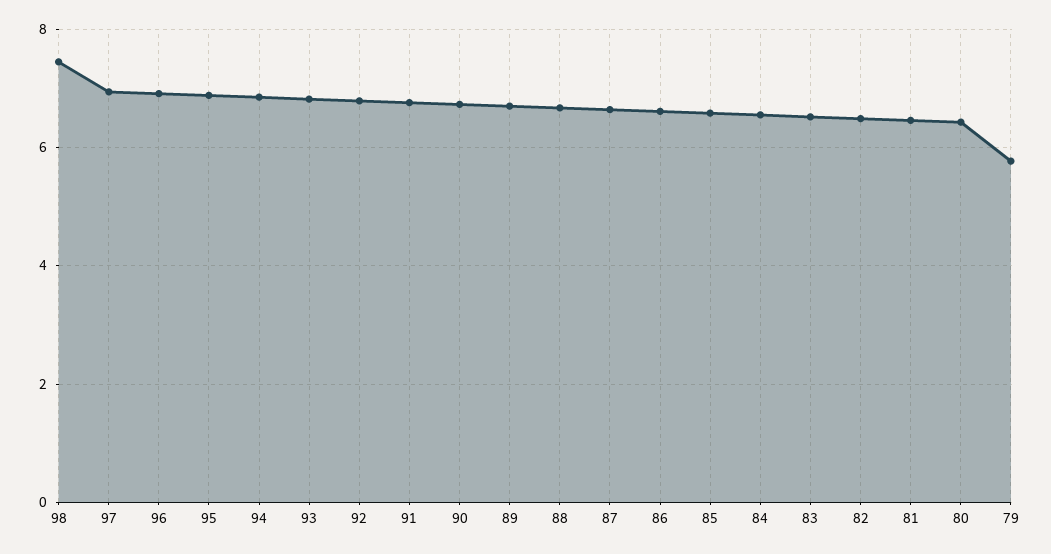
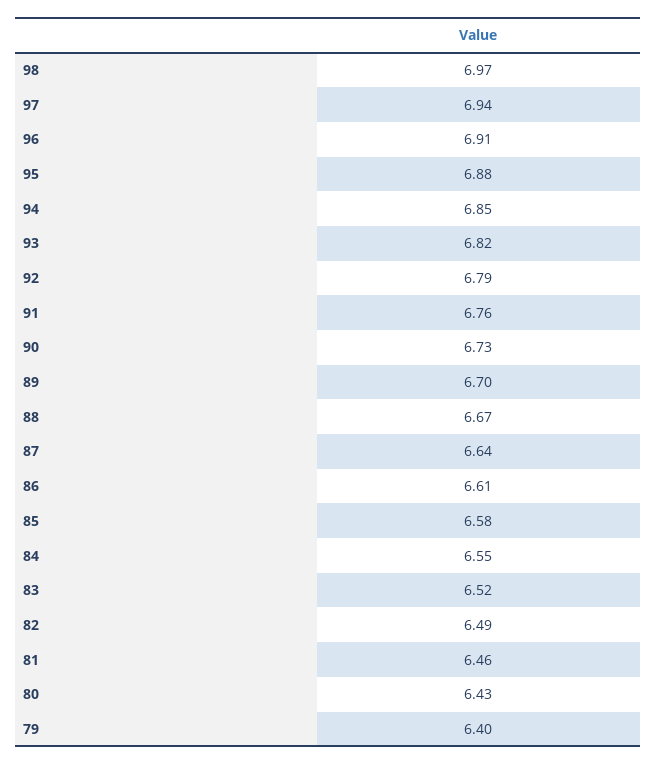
  {
-   "98": 7.4,
+   "98": 6.97,
    "97": 6.94,
    "96": 6.91,
    "95": 6.88,
    "94": 6.85,
    "93": 6.82,
    "92": 6.79,
    "91": 6.76,
    "90": 6.73,
    "89": 6.7,
    "88": 6.67,
    "87": 6.64,
    "86": 6.61,
    "85": 6.58,
    "84": 6.55,
    "83": 6.52,
    "82": 6.49,
    "81": 6.46,
    "80": 6.43,
-   "79": 5.8
+   "79": 6.4
  }

